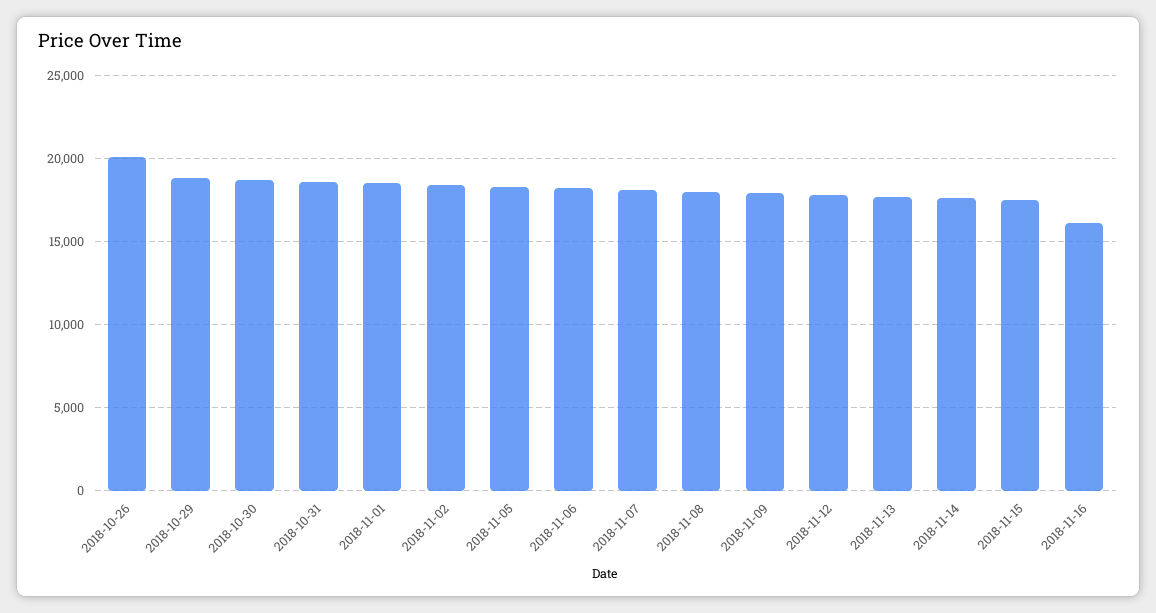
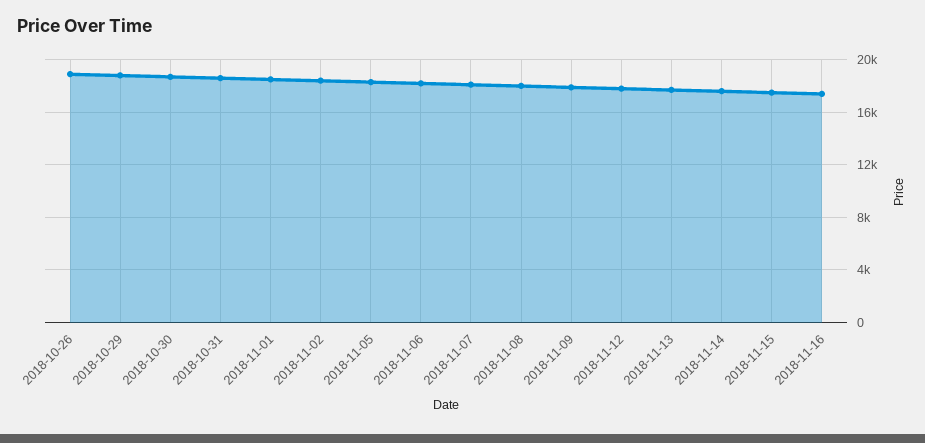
  {
-   "2018-10-26": 20000,
+   "2018-10-26": 19000,
    "2018-10-29": 19000,
    "2018-10-30": 18500,
    "2018-10-31": 18500,
    "2018-11-01": 18500,
    "2018-11-02": 18500,
    "2018-11-05": 18500,
    "2018-11-06": 18000,
    "2018-11-07": 18000,
    "2018-11-08": 18000,
    "2018-11-09": 18000,
    "2018-11-12": 18000,
    "2018-11-13": 17500,
    "2018-11-14": 17500,
    "2018-11-15": 17500,
-   "2018-11-16": 16000
+   "2018-11-16": 17500
  }

